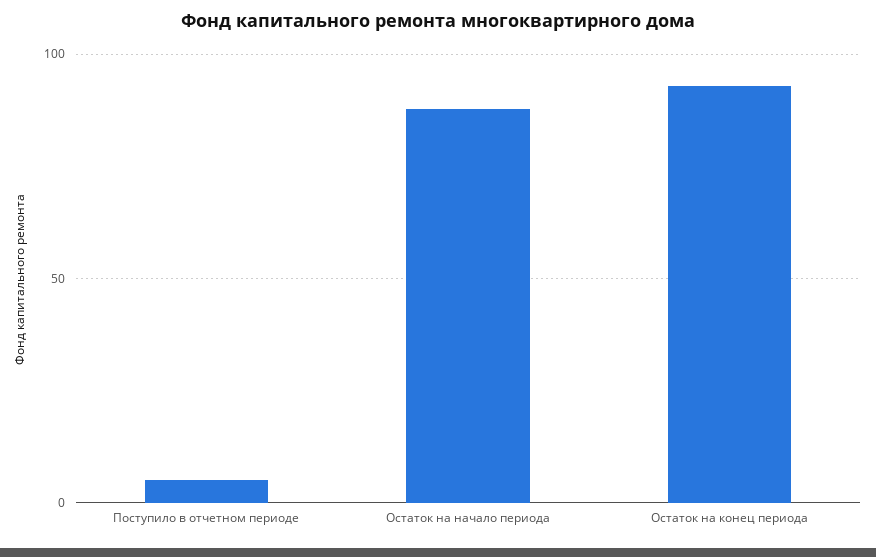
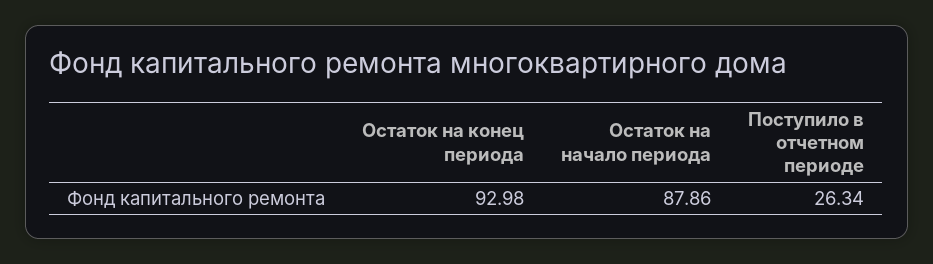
  {
-   "Поступило в отчетном периоде": 5,
+   "Поступило в отчетном периоде": 26.34,
    "Остаток на начало периода": 87.86,
    "Остаток на конец периода": 92.98
  }

